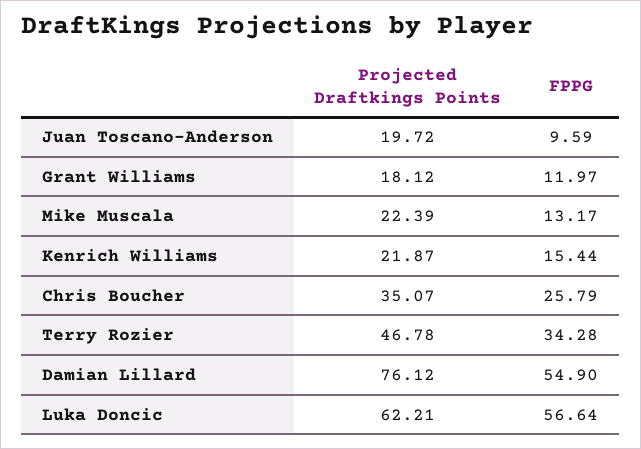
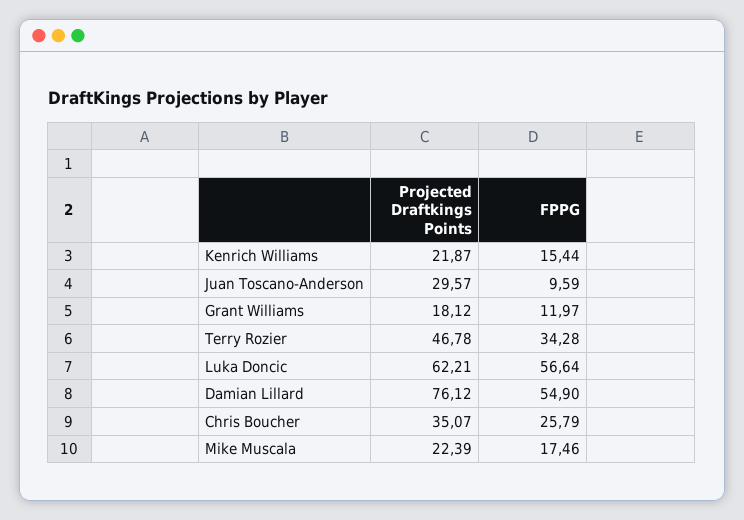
  {
    "Projected Draftkings Points": {
-     "Juan Toscano-Anderson": 19.72,
+     "Juan Toscano-Anderson": 29.57,
      "Grant Williams": 18.12,
      "Mike Muscala": 22.39,
      "Kenrich Williams": 21.87,
      "Chris Boucher": 35.07,
      "Terry Rozier": 46.78,
      "Damian Lillard": 76.12,
      "Luka Doncic": 62.21
    },
    "FPPG": {
      "Juan Toscano-Anderson": 9.59,
      "Grant Williams": 11.97,
-     "Mike Muscala": 13.17,
+     "Mike Muscala": 17.46,
      "Kenrich Williams": 15.44,
      "Chris Boucher": 25.79,
      "Terry Rozier": 34.28,
      "Damian Lillard": 54.9,
      "Luka Doncic": 56.64
    }
  }

